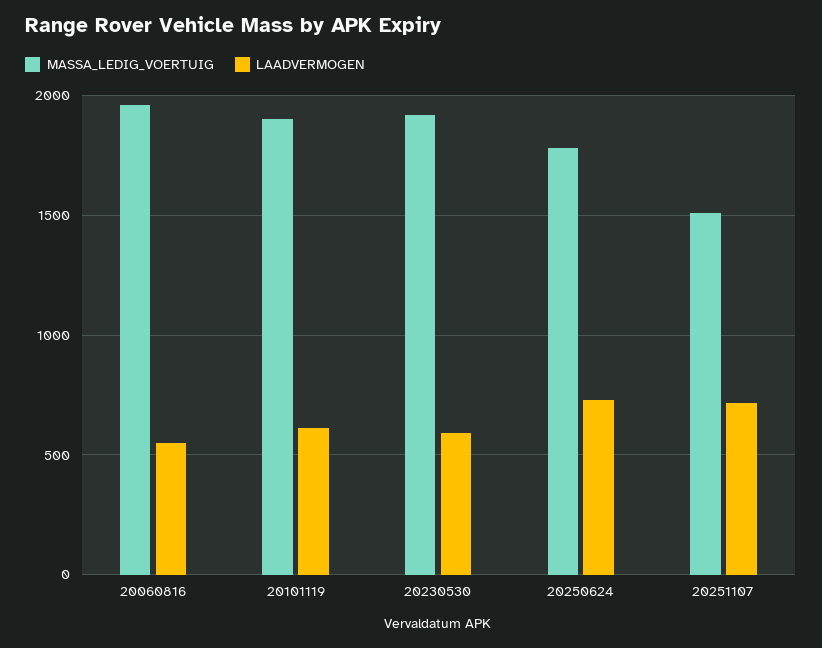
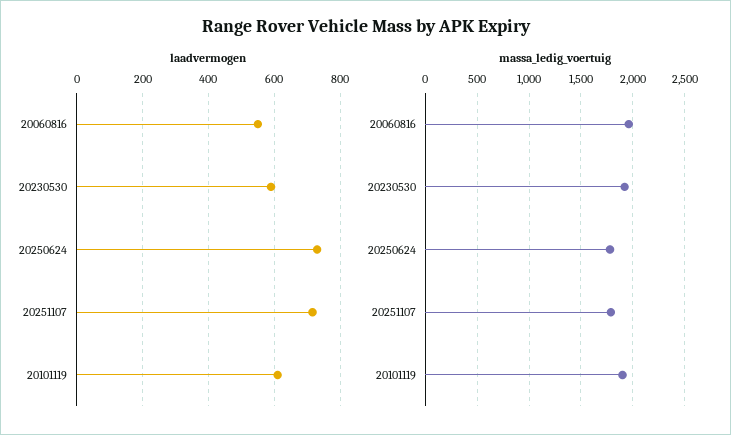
  {
    "MASSA_LEDIG_VOERTUIG": {
      "20060816": 1950,
      "20101119": 1900,
      "20230530": 1900,
      "20250624": 1800,
-     "20251107": 1500
+     "20251107": 1800
    },
    "LAADVERMOGEN": {
      "20060816": 560,
      "20101119": 620,
      "20230530": 600,
      "20250624": 740,
      "20251107": 720
    }
  }

